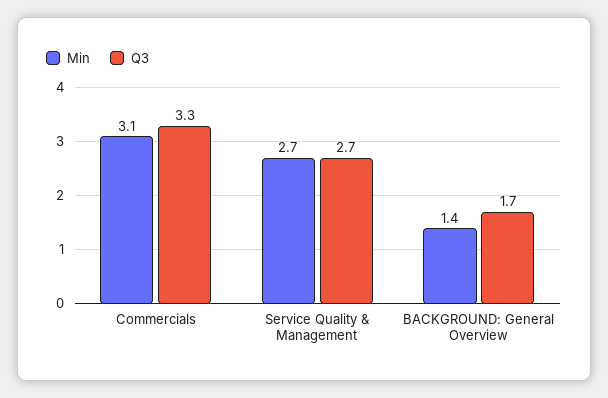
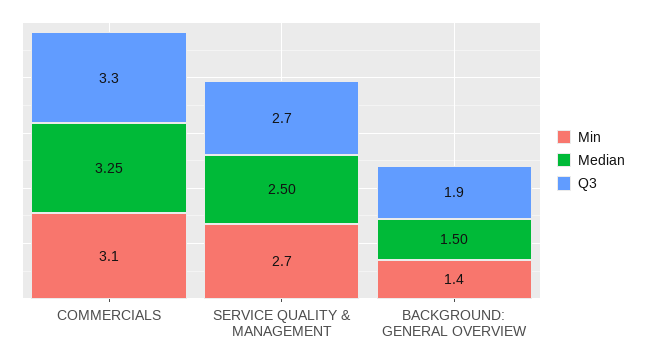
  {
    "Min": {
      "Commercials": 3.1,
      "Service Quality & Management": 2.7,
      "BACKGROUND: General Overview": 1.4
    },
    "Q3": {
      "Commercials": 3.3,
      "Service Quality & Management": 2.7,
-     "BACKGROUND: General Overview": 1.7
+     "BACKGROUND: General Overview": 1.9
-   }
+   },
+   "Median": {
+     "Commercials": 3.25,
+     "Service Quality & Management": 2.5,
+     "BACKGROUND: General Overview": 1.5
+   }
  }

